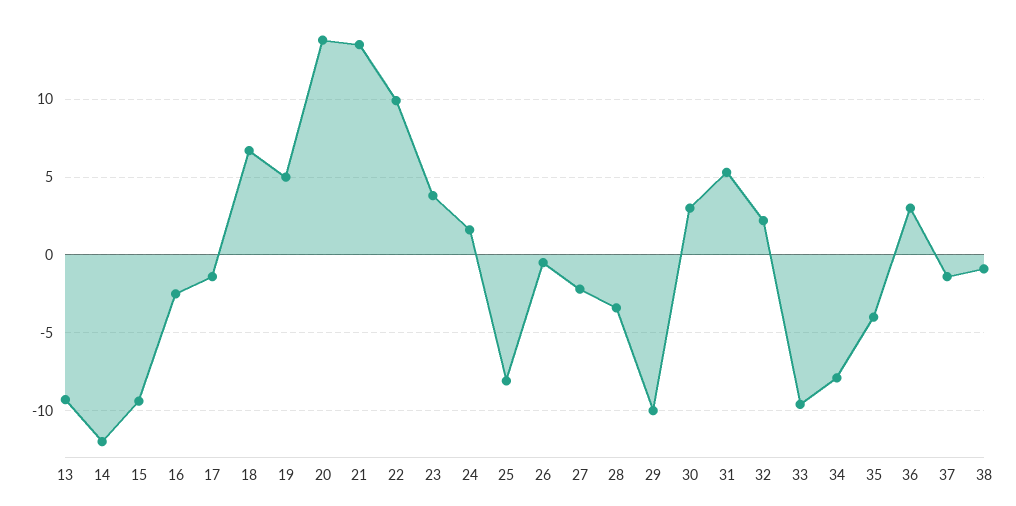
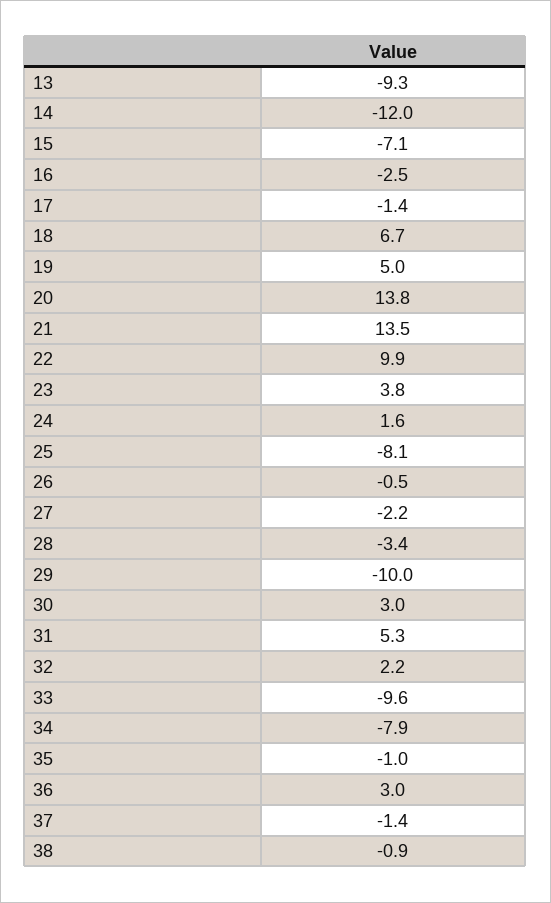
  {
    "13": -9.3,
    "14": -12,
-   "15": -9.5,
+   "15": -7.1,
    "16": -2.5,
    "17": -1.4,
    "18": 6.7,
    "19": 5,
    "20": 13.8,
    "21": 13.5,
    "22": 9.9,
    "23": 3.8,
    "24": 1.6,
    "25": -8.1,
    "26": -0.5,
    "27": -2.2,
    "28": -3.4,
    "29": -10,
    "30": 3,
    "31": 5.3,
    "32": 2.2,
    "33": -9.6,
    "34": -7.9,
-   "35": -4,
+   "35": -1,
    "36": 3,
    "37": -1.4,
    "38": -0.9
  }

